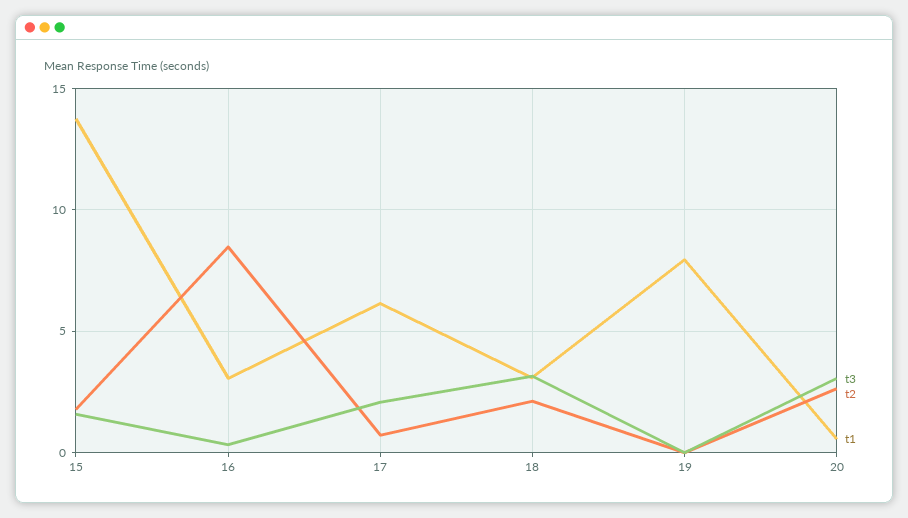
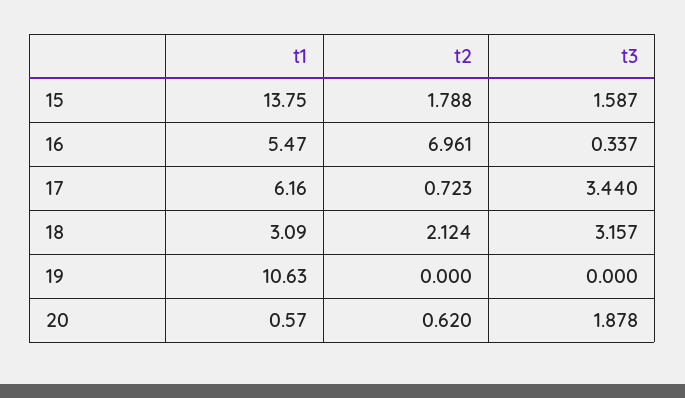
  {
    "t3": {
      "15": 1.587,
      "16": 0.337,
-     "17": 2,
+     "17": 3.44,
      "18": 3.157,
      "19": 0,
-     "20": 3
+     "20": 1.878
    },
    "t2": {
      "15": 1.788,
-     "16": 8.5,
+     "16": 6.961,
      "17": 0.723,
      "18": 2.124,
      "19": 0,
-     "20": 2.5
+     "20": 0.62
    },
    "t1": {
      "15": 13.75,
-     "16": 3,
+     "16": 5.47,
      "17": 6.16,
      "18": 3.09,
-     "19": 8,
+     "19": 10.63,
      "20": 0.57
    }
  }

